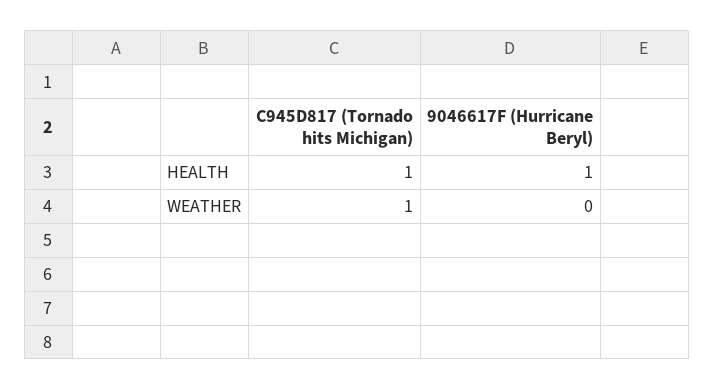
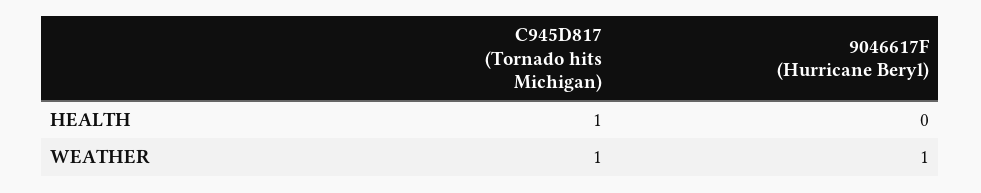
  {
    "C945D817 (Tornado hits Michigan)": {
      "HEALTH": 1,
      "WEATHER": 1
    },
    "9046617F (Hurricane Beryl)": {
-     "HEALTH": 1,
+     "HEALTH": 0,
-     "WEATHER": 0
+     "WEATHER": 1
    }
  }

